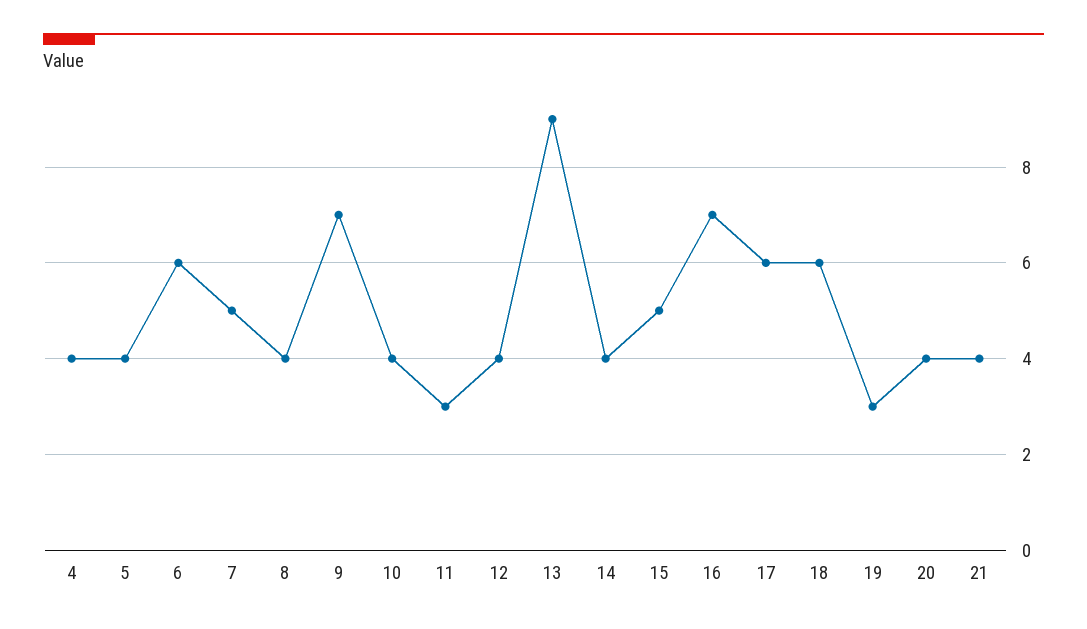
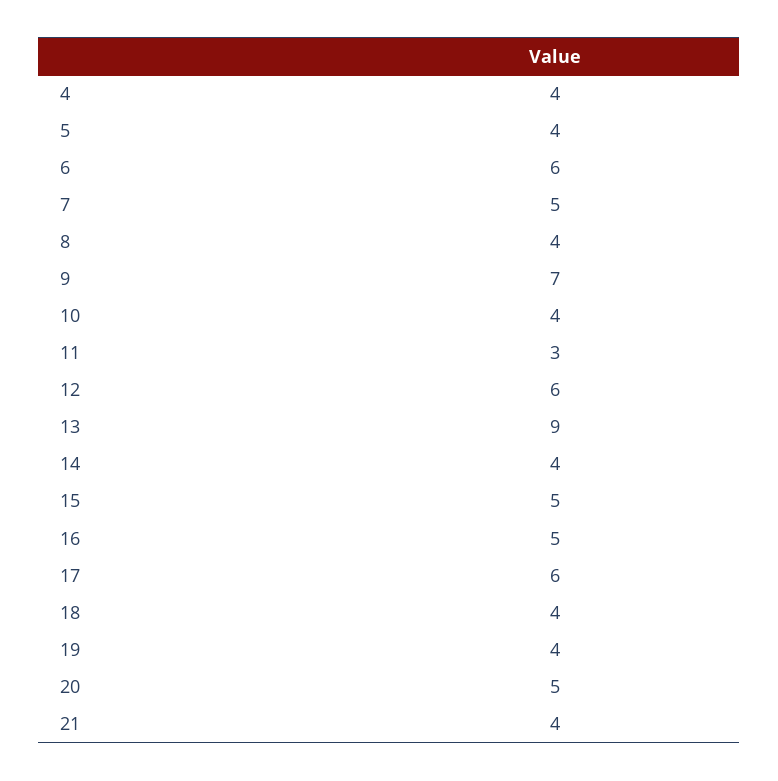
  {
    "4": 4,
    "5": 4,
    "6": 6,
    "7": 5,
    "8": 4,
    "9": 7,
    "10": 4,
    "11": 3,
-   "12": 4,
+   "12": 6,
    "13": 9,
    "14": 4,
    "15": 5,
-   "16": 7,
+   "16": 5,
    "17": 6,
-   "18": 6,
+   "18": 4,
-   "19": 3,
+   "19": 4,
-   "20": 4,
+   "20": 5,
    "21": 4
  }

